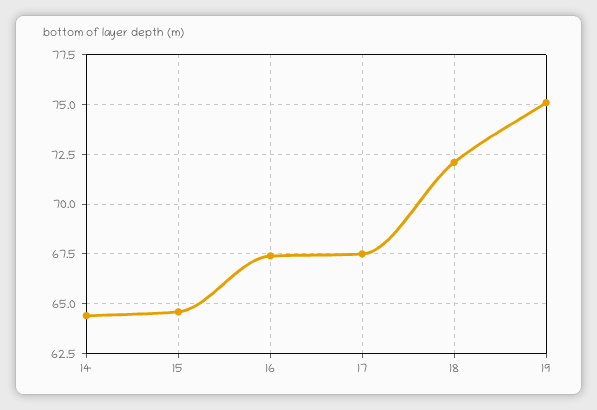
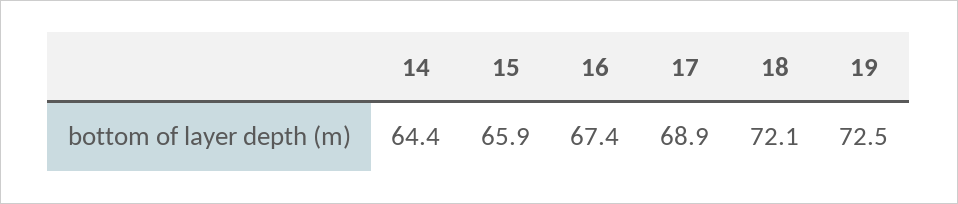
  {
    "14": 64.4,
-   "15": 64.5,
+   "15": 65.9,
    "16": 67.4,
-   "17": 67.5,
+   "17": 68.9,
    "18": 72.1,
-   "19": 75
+   "19": 72.5
  }

